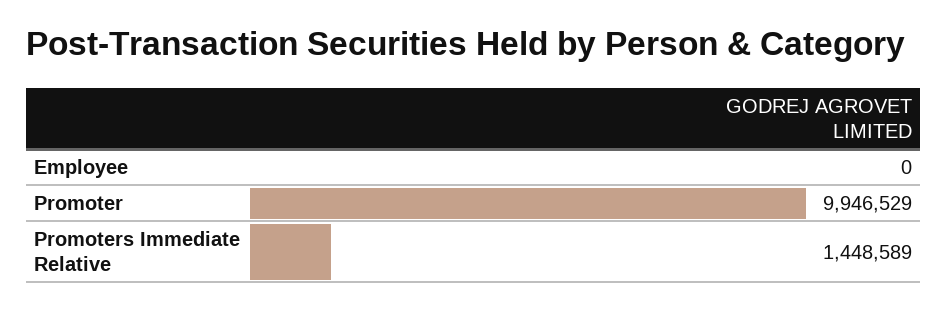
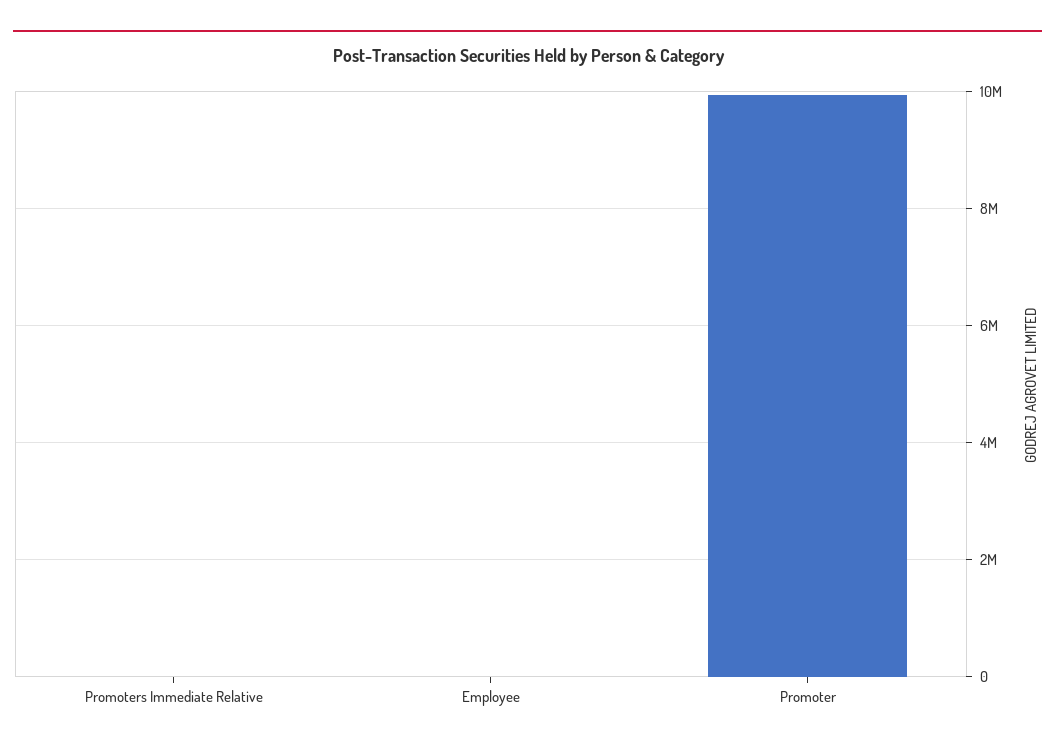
  {
    "Employee": 0,
    "Promoter": 9946529,
-   "Promoters Immediate Relative": 1448589
+   "Promoters Immediate Relative": 0
  }

